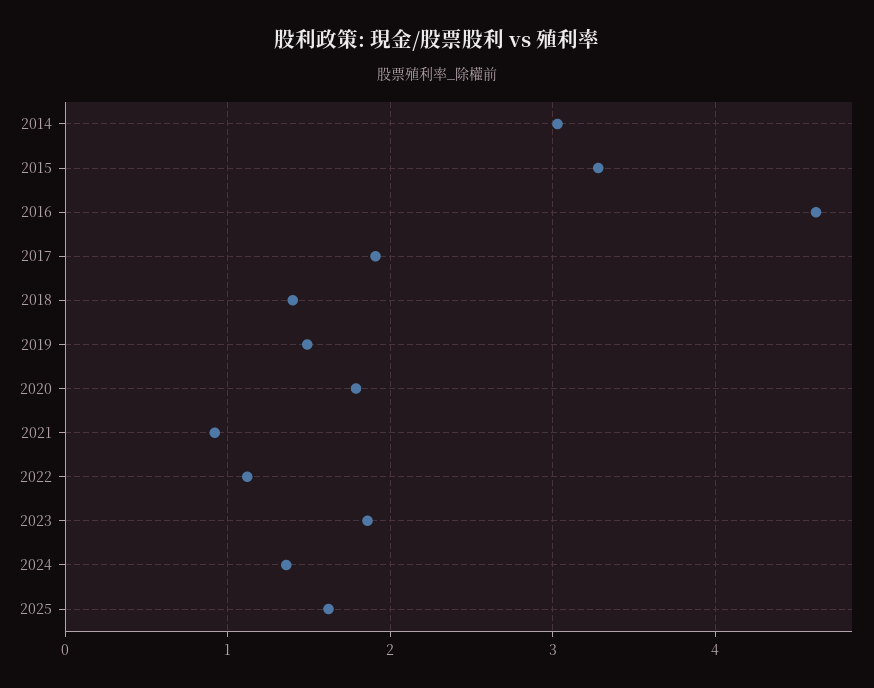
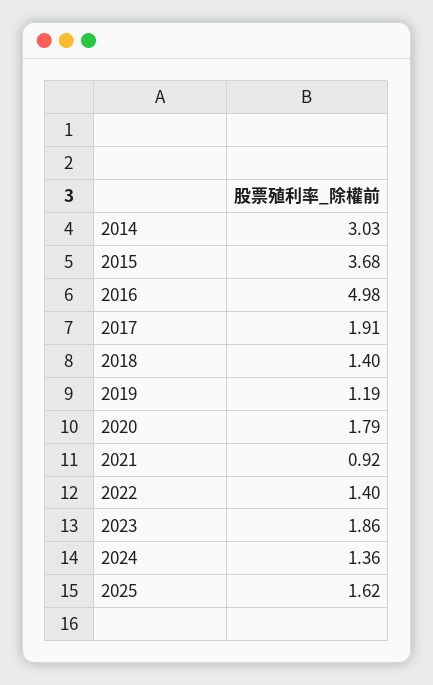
  {
    "2014": 3.03,
-   "2015": 3.3,
+   "2015": 3.68,
-   "2016": 4.6,
+   "2016": 4.98,
    "2017": 1.91,
    "2018": 1.4,
-   "2019": 1.5,
+   "2019": 1.19,
    "2020": 1.79,
    "2021": 0.92,
-   "2022": 1.1,
+   "2022": 1.4,
    "2023": 1.86,
    "2024": 1.36,
    "2025": 1.62
  }

